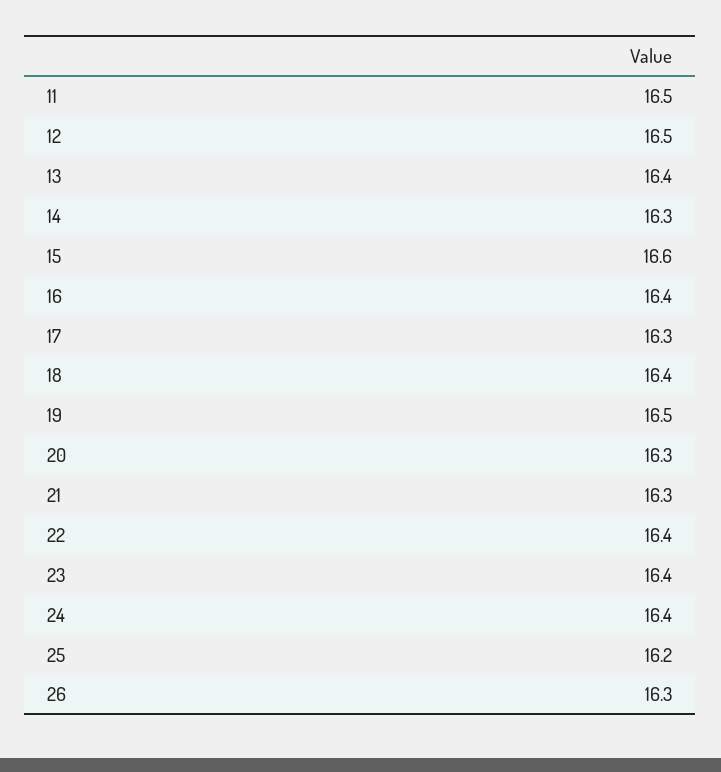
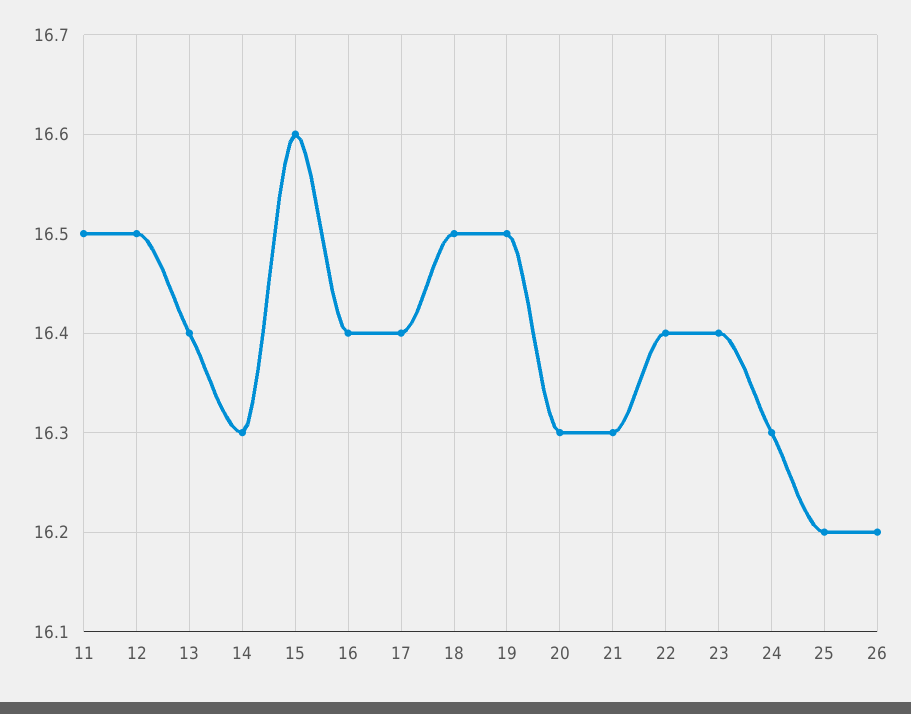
  {
    "11": 16.5,
    "12": 16.5,
    "13": 16.4,
    "14": 16.3,
    "15": 16.6,
    "16": 16.4,
-   "17": 16.3,
+   "17": 16.4,
-   "18": 16.4,
+   "18": 16.5,
    "19": 16.5,
    "20": 16.3,
    "21": 16.3,
    "22": 16.4,
    "23": 16.4,
-   "24": 16.4,
+   "24": 16.3,
    "25": 16.2,
-   "26": 16.3
+   "26": 16.2
  }

